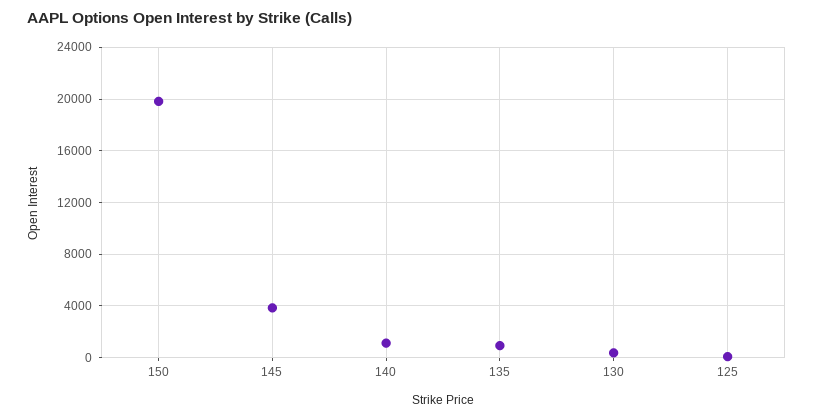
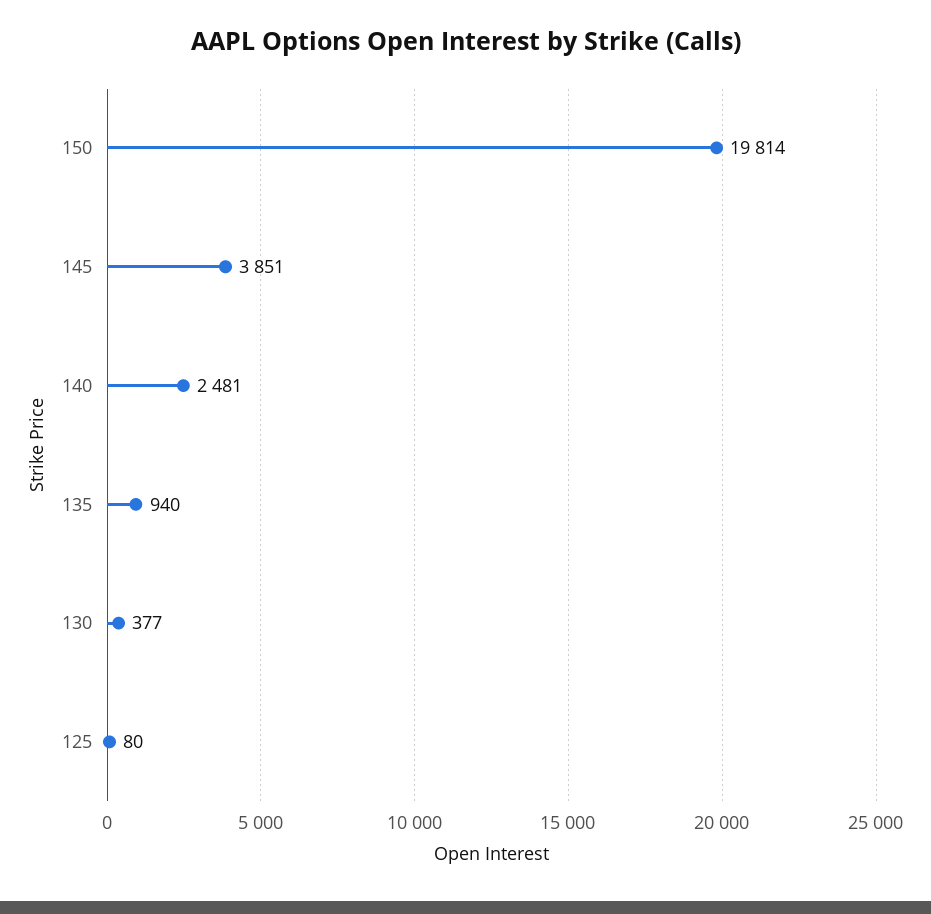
  {
    "150": 19814,
    "145": 3851,
-   "140": 1000,
+   "140": 2481,
    "135": 940,
    "130": 377,
    "125": 80
  }

